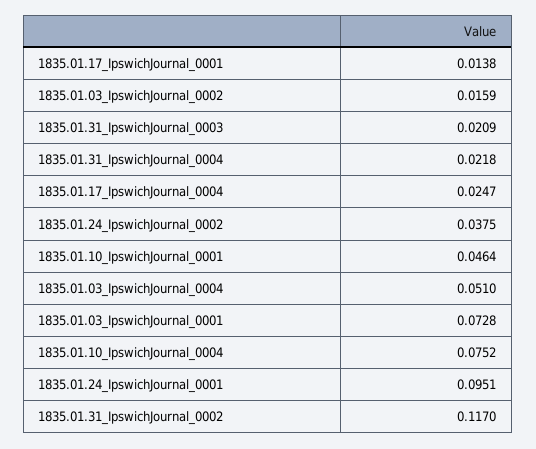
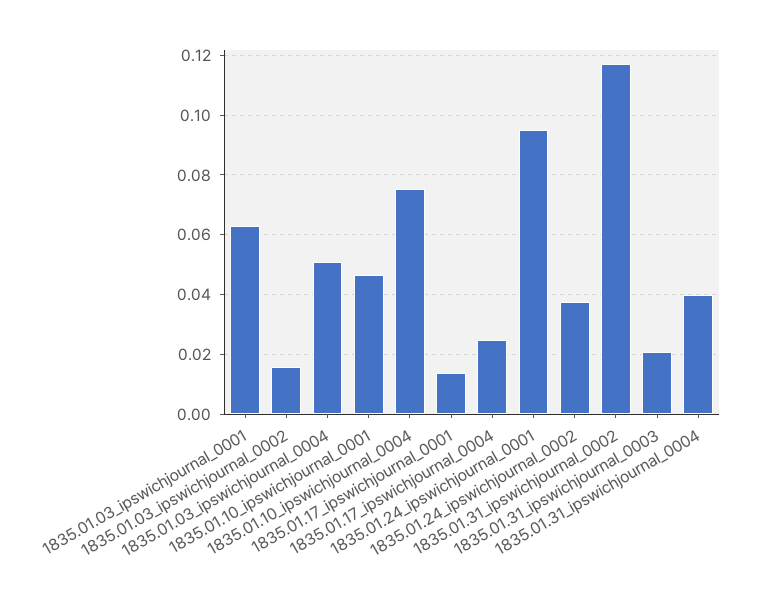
  {
    "1835.01.17_IpswichJournal_0001": 0.0138,
    "1835.01.03_IpswichJournal_0002": 0.0159,
    "1835.01.31_IpswichJournal_0003": 0.0209,
-   "1835.01.31_IpswichJournal_0004": 0.0218,
+   "1835.01.31_IpswichJournal_0004": 0.04,
    "1835.01.17_IpswichJournal_0004": 0.0247,
    "1835.01.24_IpswichJournal_0002": 0.0375,
    "1835.01.10_IpswichJournal_0001": 0.0464,
    "1835.01.03_IpswichJournal_0004": 0.051,
-   "1835.01.03_IpswichJournal_0001": 0.0728,
+   "1835.01.03_IpswichJournal_0001": 0.0625,
    "1835.01.10_IpswichJournal_0004": 0.0752,
    "1835.01.24_IpswichJournal_0001": 0.0951,
    "1835.01.31_IpswichJournal_0002": 0.117
  }

